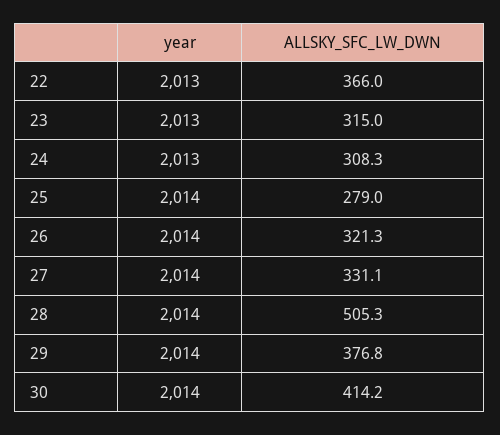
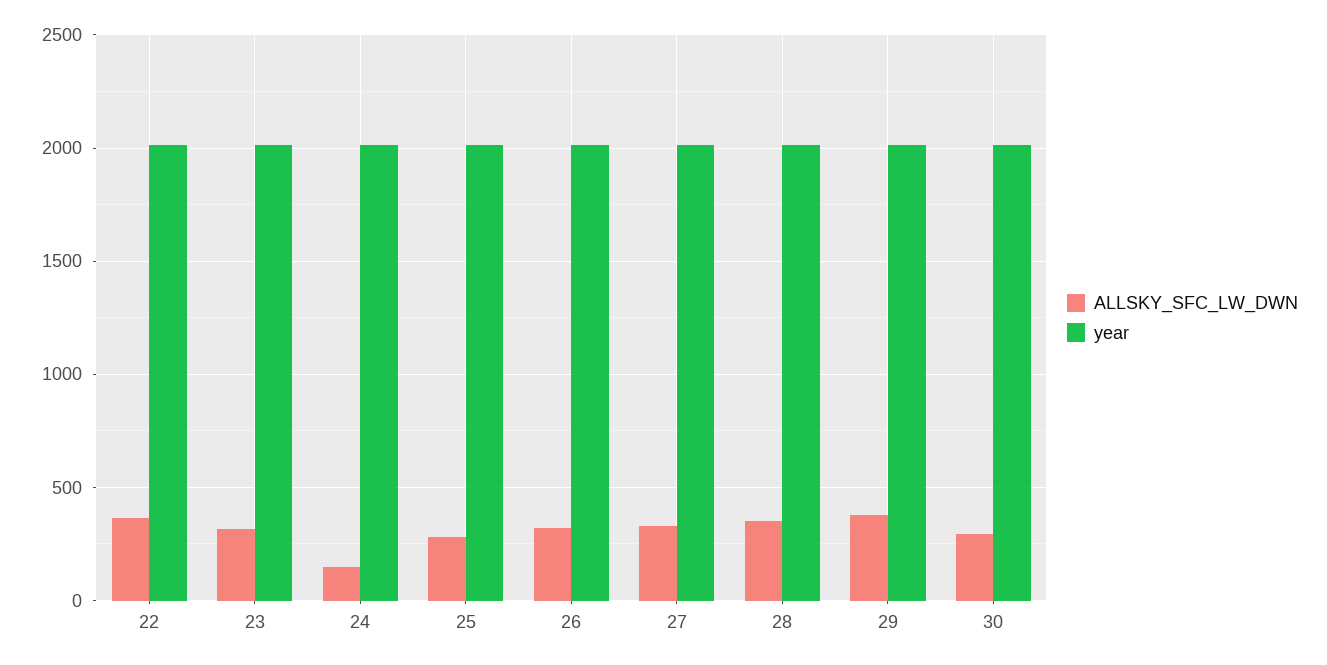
  {
    "year": {
      "22": 2013,
      "23": 2013,
      "24": 2013,
      "25": 2014,
      "26": 2014,
      "27": 2014,
      "28": 2014,
      "29": 2014,
      "30": 2014
    },
    "ALLSKY_SFC_LW_DWN": {
      "22": 366,
      "23": 315,
-     "24": 308.3,
+     "24": 150,
      "25": 279,
      "26": 321.3,
      "27": 331.1,
-     "28": 505.3,
+     "28": 350,
      "29": 376.8,
-     "30": 414.2
+     "30": 300
    }
  }

